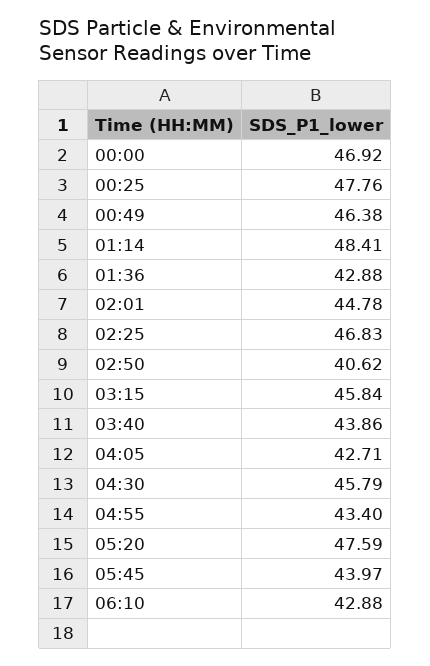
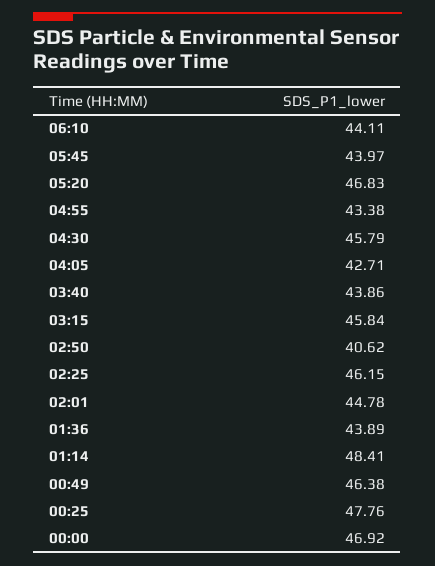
  {
    "00:00": 46.92,
    "00:25": 47.76,
    "00:49": 46.38,
    "01:14": 48.41,
-   "01:36": 42.88,
+   "01:36": 43.89,
    "02:01": 44.78,
-   "02:25": 46.83,
+   "02:25": 46.15,
    "02:50": 40.62,
    "03:15": 45.84,
    "03:40": 43.86,
    "04:05": 42.71,
    "04:30": 45.79,
-   "04:55": 43.4,
+   "04:55": 43.38,
-   "05:20": 47.59,
+   "05:20": 46.83,
    "05:45": 43.97,
-   "06:10": 42.88
+   "06:10": 44.11
  }

